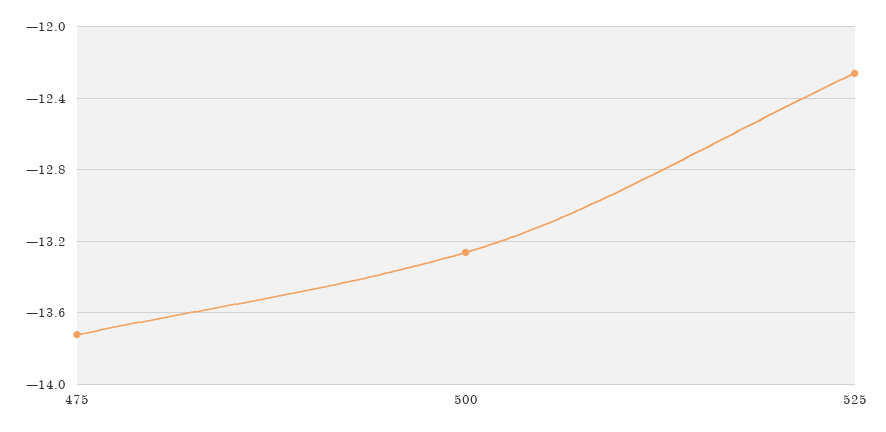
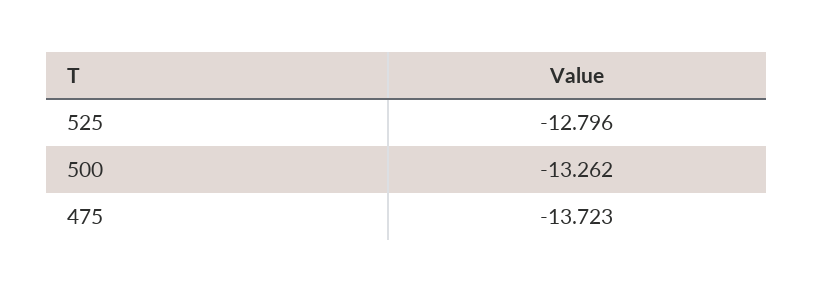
  {
    "475": -13.723,
    "500": -13.262,
-   "525": -12.25
+   "525": -12.796
  }

